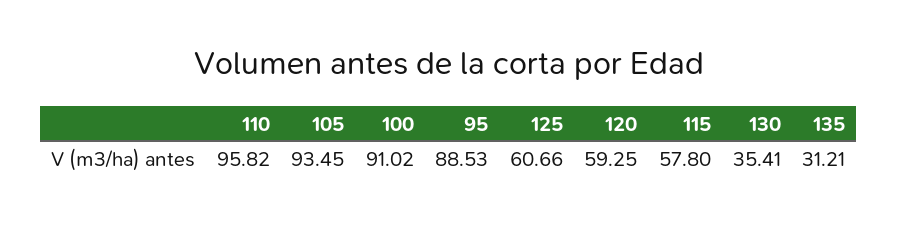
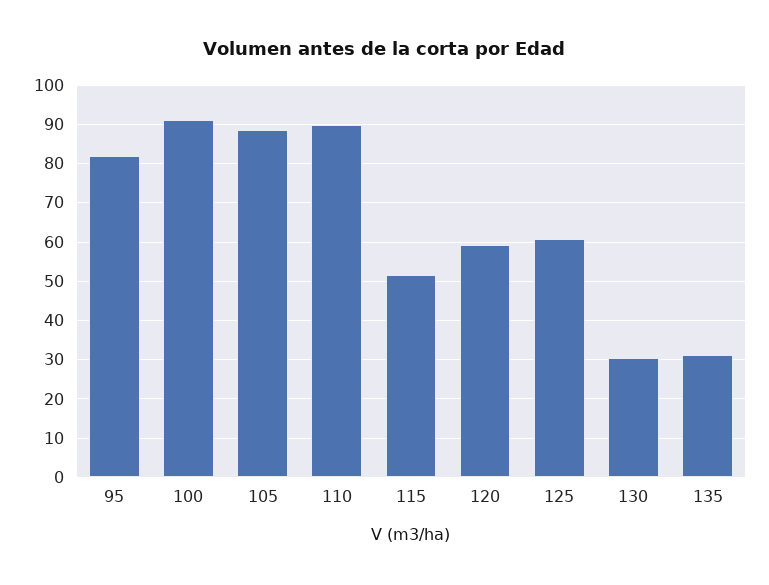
  {
-   "110": 95.82,
+   "110": 90,
-   "105": 93.45,
+   "105": 88,
    "100": 91.02,
-   "95": 88.53,
+   "95": 82,
    "125": 60.66,
    "120": 59.25,
-   "115": 57.8,
+   "115": 52,
-   "130": 35.41,
+   "130": 30,
    "135": 31.21
  }

